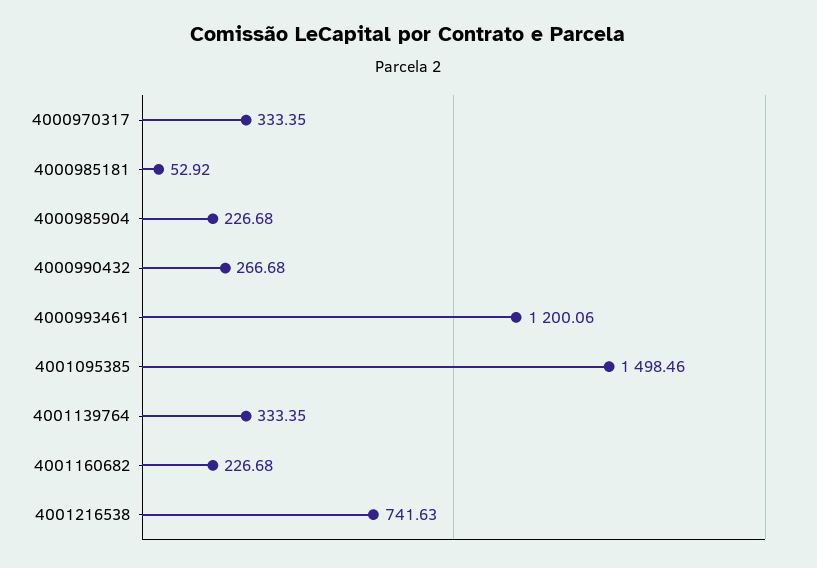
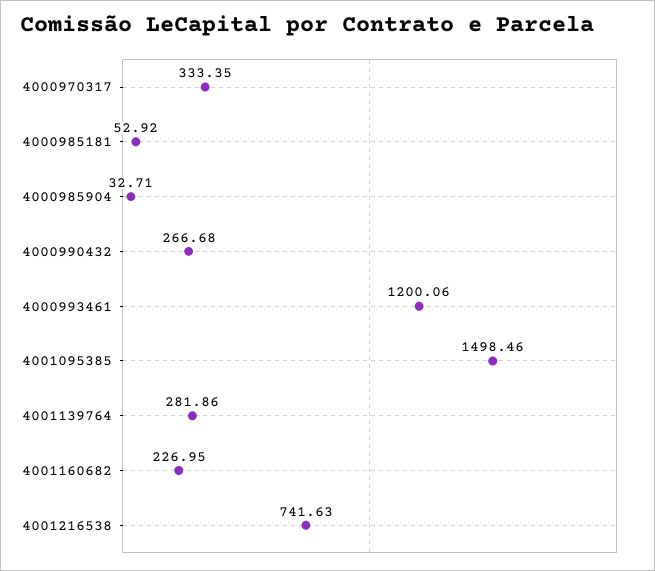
  {
    "4000970317": 333.35,
    "4000985181": 52.92,
-   "4000985904": 226.68,
+   "4000985904": 32.71,
    "4000990432": 266.68,
    "4000993461": 1200.06,
    "4001095385": 1498.46,
-   "4001139764": 333.35,
+   "4001139764": 281.86,
-   "4001160682": 226.68,
+   "4001160682": 226.95,
    "4001216538": 741.63
  }

